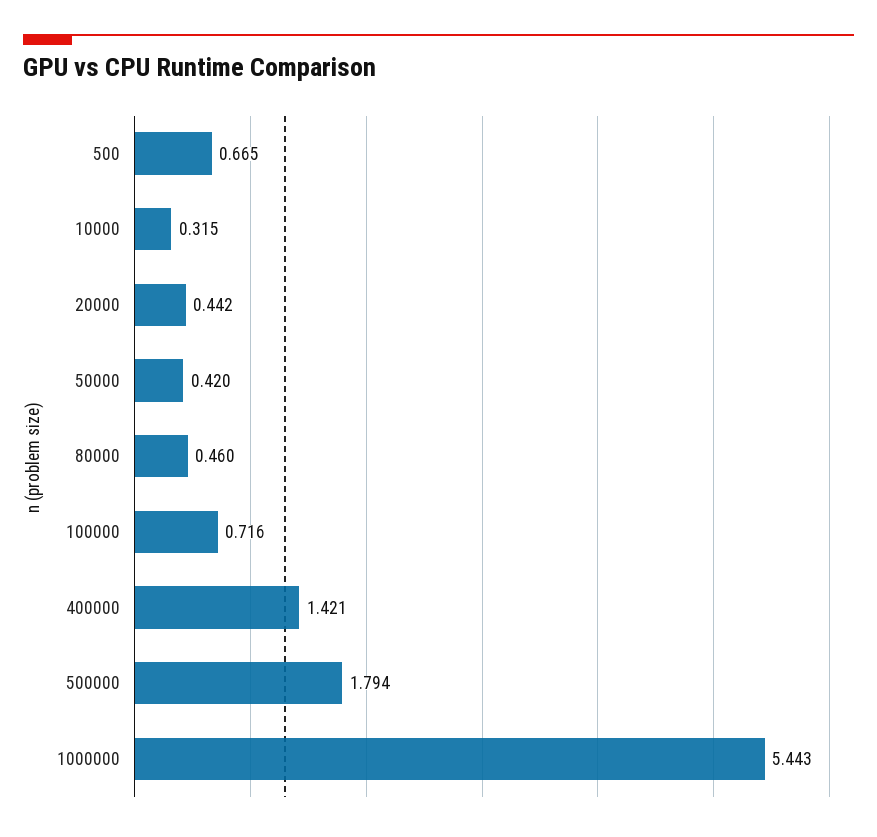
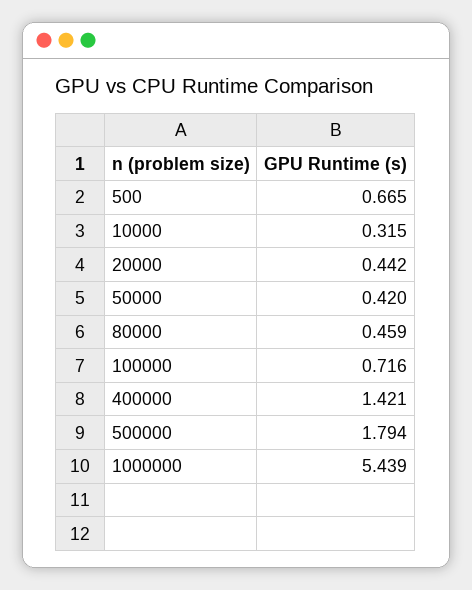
  {
    "500": 0.665,
    "10000": 0.315,
    "20000": 0.442,
    "50000": 0.42,
-   "80000": 0.46,
+   "80000": 0.459,
    "100000": 0.716,
    "400000": 1.421,
    "500000": 1.794,
-   "1000000": 5.443
+   "1000000": 5.439
  }

